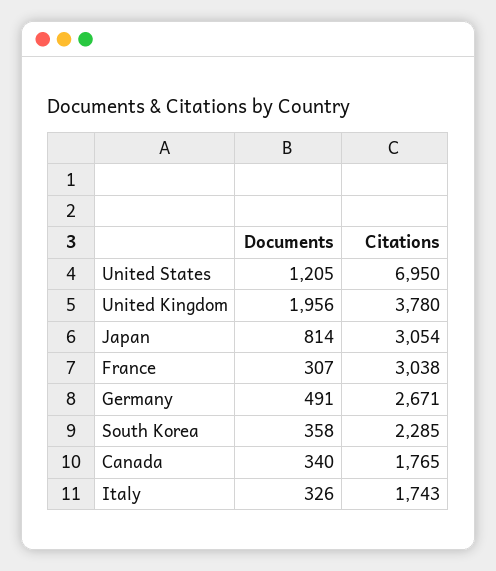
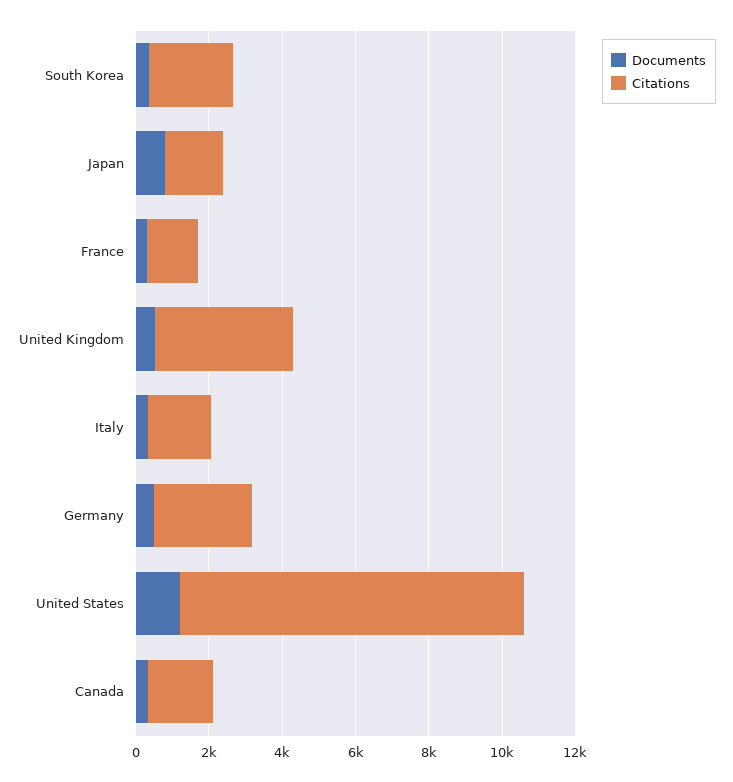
  {
    "Documents": {
      "United States": 1205,
-     "United Kingdom": 1956,
+     "United Kingdom": 500,
      "Japan": 814,
      "France": 307,
      "Germany": 491,
      "South Korea": 358,
      "Canada": 340,
      "Italy": 326
    },
    "Citations": {
-     "United States": 6950,
+     "United States": 9500,
      "United Kingdom": 3780,
-     "Japan": 3054,
+     "Japan": 1500,
-     "France": 3038,
+     "France": 1500,
      "Germany": 2671,
      "South Korea": 2285,
      "Canada": 1765,
      "Italy": 1743
    }
  }

